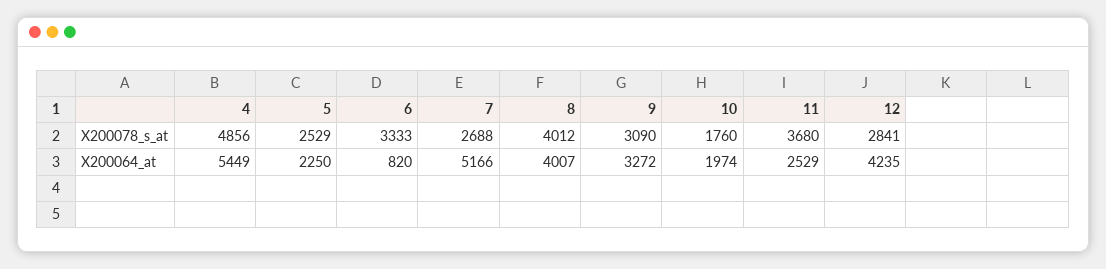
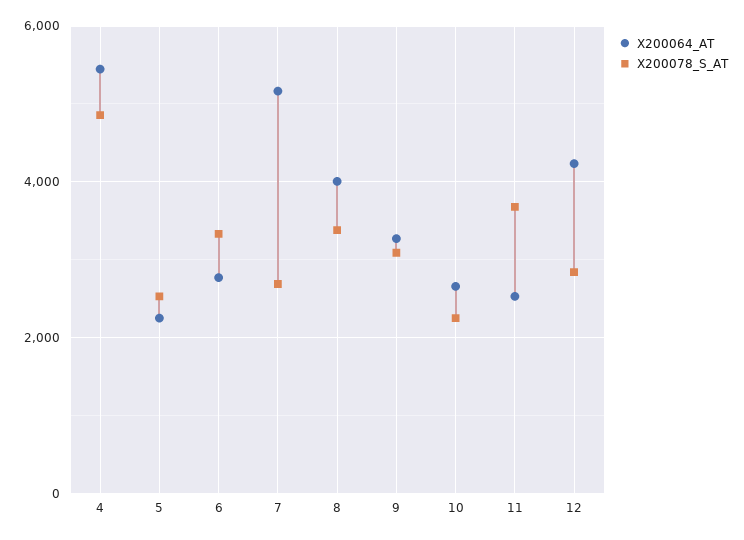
  {
    "X200078_s_at": {
      "4": 4856,
      "5": 2529,
      "6": 3333,
      "7": 2688,
-     "8": 4012,
+     "8": 3400,
      "9": 3090,
-     "10": 1760,
+     "10": 2200,
      "11": 3680,
      "12": 2841
    },
    "X200064_at": {
      "4": 5449,
      "5": 2250,
-     "6": 820,
+     "6": 2800,
      "7": 5166,
      "8": 4007,
      "9": 3272,
-     "10": 1974,
+     "10": 2600,
      "11": 2529,
      "12": 4235
    }
  }

